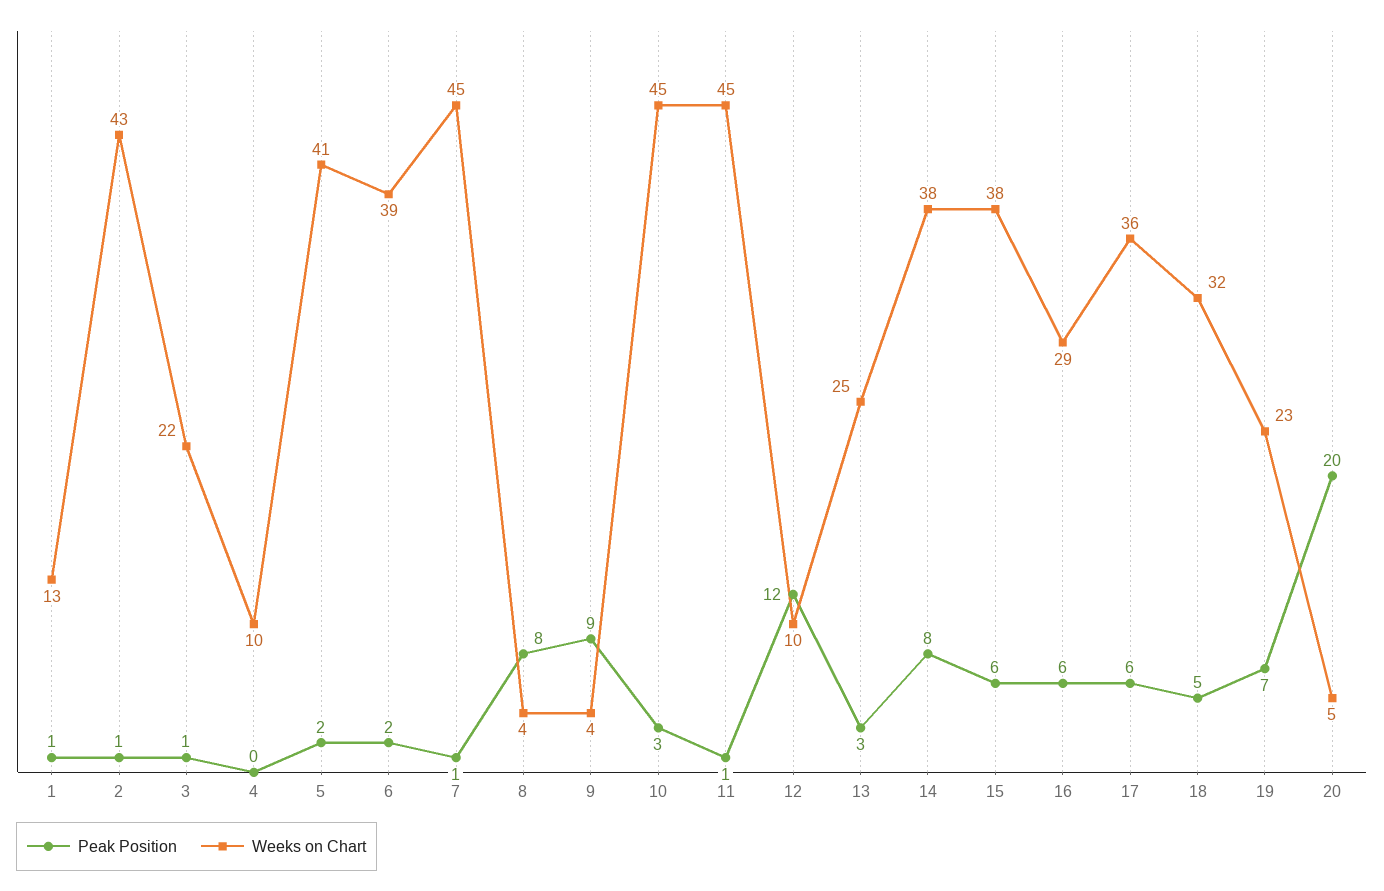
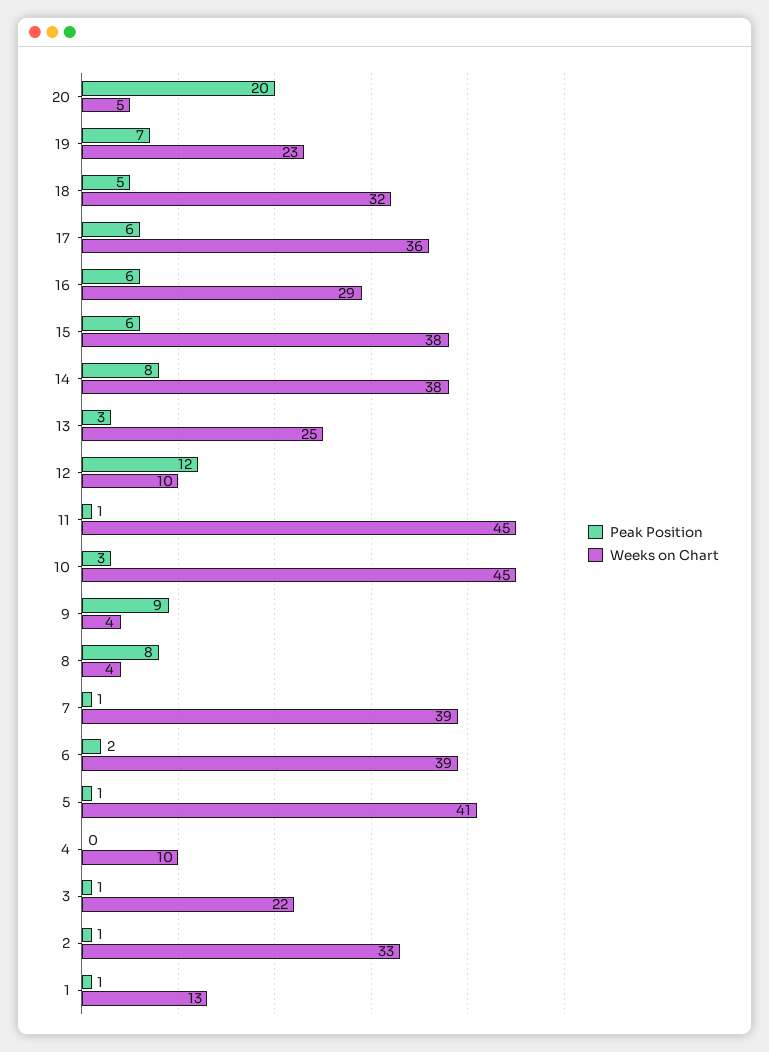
  {
    "Peak Position": {
      "1": 1,
      "2": 1,
      "3": 1,
      "4": 0,
-     "5": 2,
+     "5": 1,
      "6": 2,
      "7": 1,
      "8": 8,
      "9": 9,
      "10": 3,
      "11": 1,
      "12": 12,
      "13": 3,
      "14": 8,
      "15": 6,
      "16": 6,
      "17": 6,
      "18": 5,
      "19": 7,
      "20": 20
    },
    "Weeks on Chart": {
      "1": 13,
-     "2": 43,
+     "2": 33,
      "3": 22,
      "4": 10,
      "5": 41,
      "6": 39,
-     "7": 45,
+     "7": 39,
      "8": 4,
      "9": 4,
      "10": 45,
      "11": 45,
      "12": 10,
      "13": 25,
      "14": 38,
      "15": 38,
      "16": 29,
      "17": 36,
      "18": 32,
      "19": 23,
      "20": 5
    }
  }

